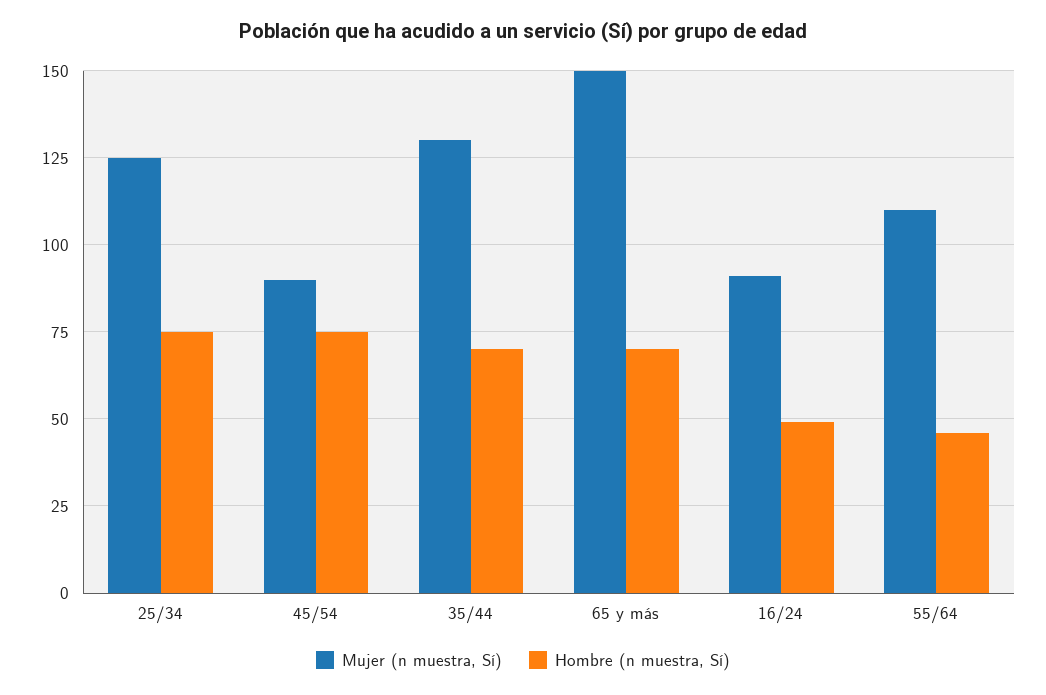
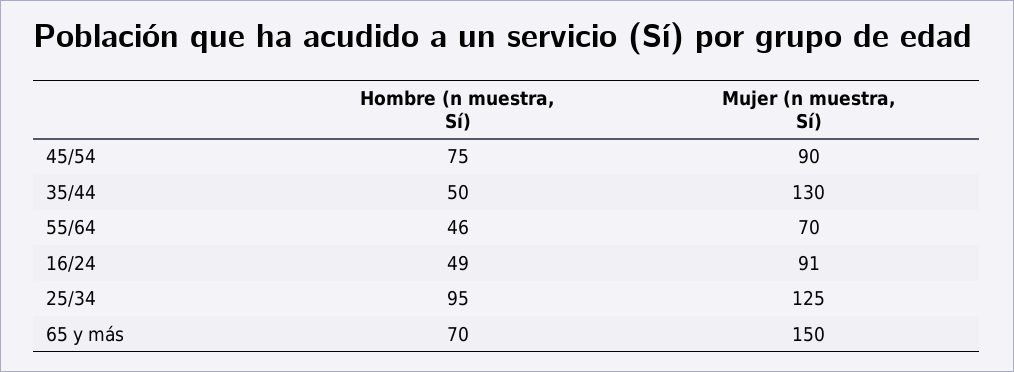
  {
    "Mujer (n muestra, Sí)": {
      "25/34": 125,
      "45/54": 90,
      "35/44": 130,
      "65 y más": 150,
      "16/24": 91,
-     "55/64": 110
+     "55/64": 70
    },
    "Hombre (n muestra, Sí)": {
-     "25/34": 75,
+     "25/34": 95,
      "45/54": 75,
-     "35/44": 70,
+     "35/44": 50,
      "65 y más": 70,
      "16/24": 49,
      "55/64": 46
    }
  }

